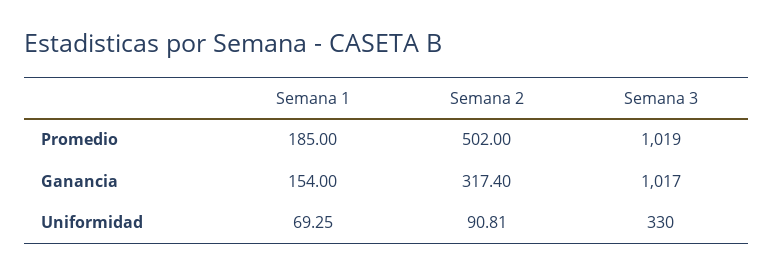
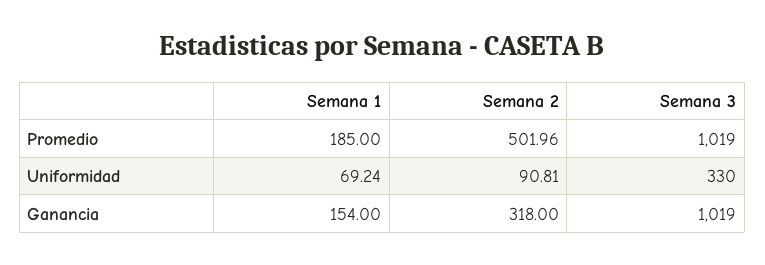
  {
    "Semana 1": {
      "Promedio": 185,
      "Ganancia": 154,
-     "Uniformidad": 69.25
+     "Uniformidad": 69.24
    },
    "Semana 2": {
-     "Promedio": 502,
+     "Promedio": 501.96,
-     "Ganancia": 317.4,
+     "Ganancia": 318,
      "Uniformidad": 90.81
    },
    "Semana 3": {
      "Promedio": 1019,
-     "Ganancia": 1017,
+     "Ganancia": 1019,
      "Uniformidad": 330
    }
  }

